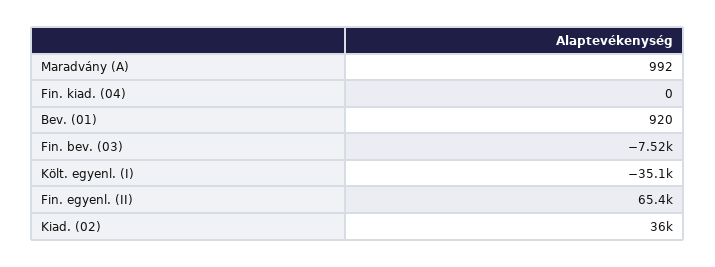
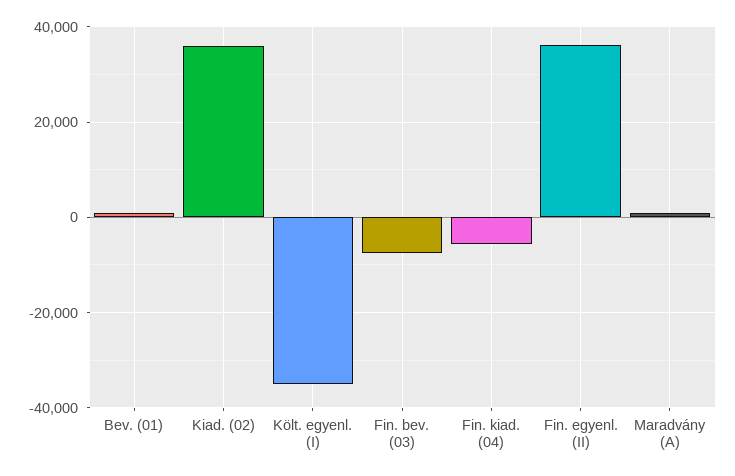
  {
    "Maradvány (A)": 992,
-   "Fin. kiad. (04)": 0,
+   "Fin. kiad. (04)": -6000,
    "Bev. (01)": 920,
    "Fin. bev. (03)": -7520,
    "Költ. egyenl. (I)": -35100,
-   "Fin. egyenl. (II)": 65400,
+   "Fin. egyenl. (II)": 36000,
    "Kiad. (02)": 36000
  }

